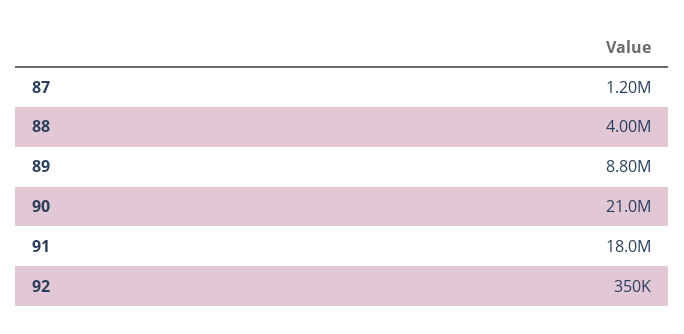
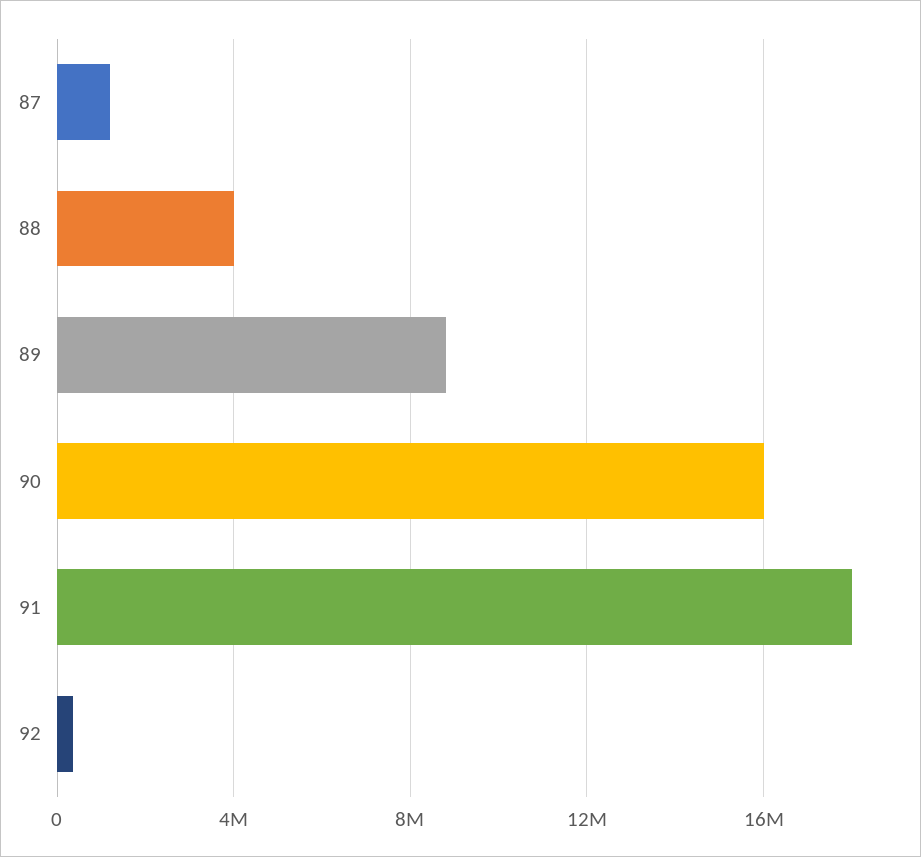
  {
    "87": 1200000,
    "88": 4000000,
    "89": 8800000,
-   "90": 21000000,
+   "90": 16000000,
    "91": 18000000,
    "92": 350000
  }

